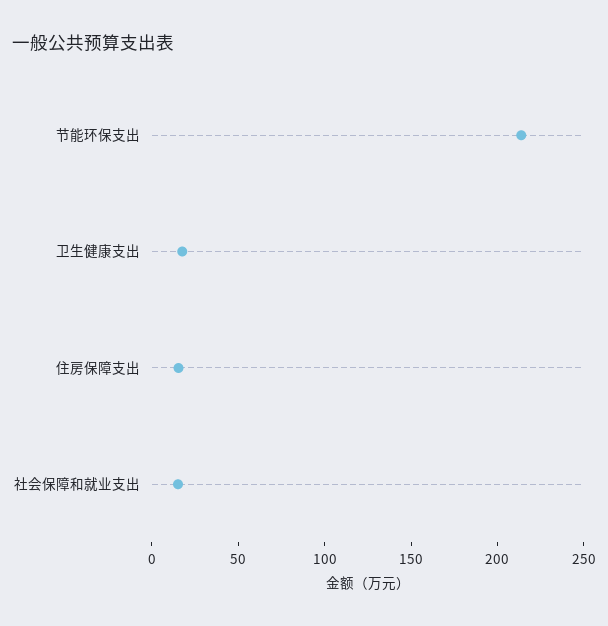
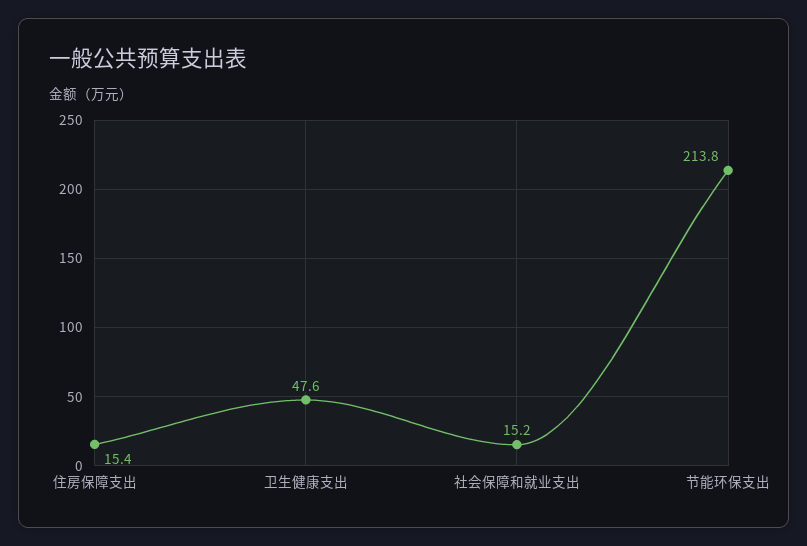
  {
    "节能环保支出": 213.8,
-   "卫生健康支出": 20,
+   "卫生健康支出": 47.6,
    "住房保障支出": 15.4,
    "社会保障和就业支出": 15.2
  }

